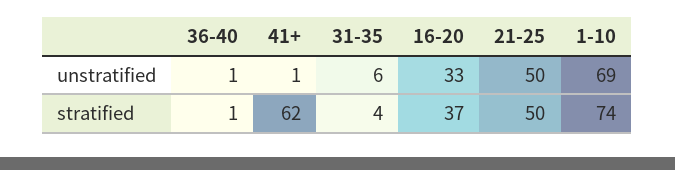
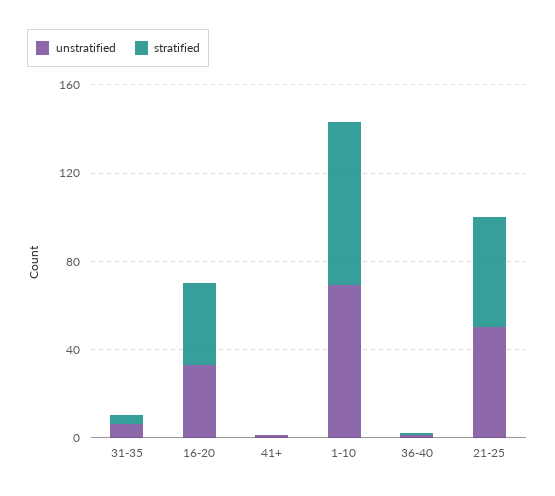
  {
    "unstratified": {
      "36-40": 1,
      "41+": 1,
      "31-35": 6,
      "16-20": 33,
      "21-25": 50,
      "1-10": 69
    },
    "stratified": {
      "36-40": 1,
-     "41+": 62,
+     "41+": 0,
      "31-35": 4,
      "16-20": 37,
      "21-25": 50,
      "1-10": 74
    }
  }

